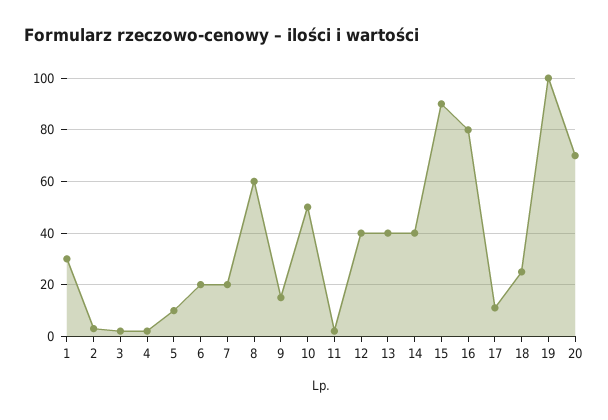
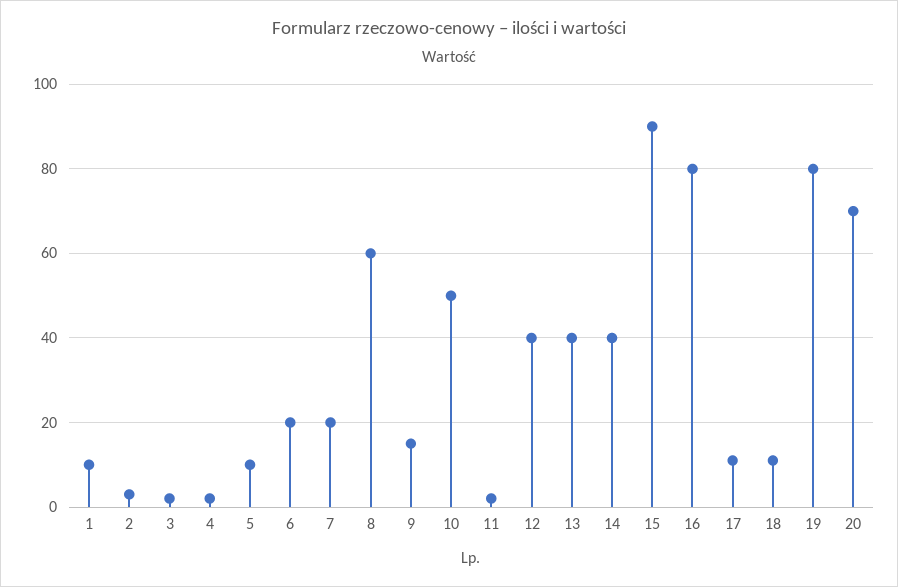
  {
-   "1": 30,
+   "1": 10,
    "2": 5,
    "3": 0,
    "4": 0,
    "5": 10,
    "6": 20,
    "7": 20,
    "8": 60,
    "9": 15,
    "10": 50,
    "11": 0,
    "12": 40,
    "13": 40,
    "14": 40,
    "15": 90,
    "16": 80,
    "17": 10,
-   "18": 25,
+   "18": 10,
-   "19": 100,
+   "19": 80,
    "20": 70
  }

